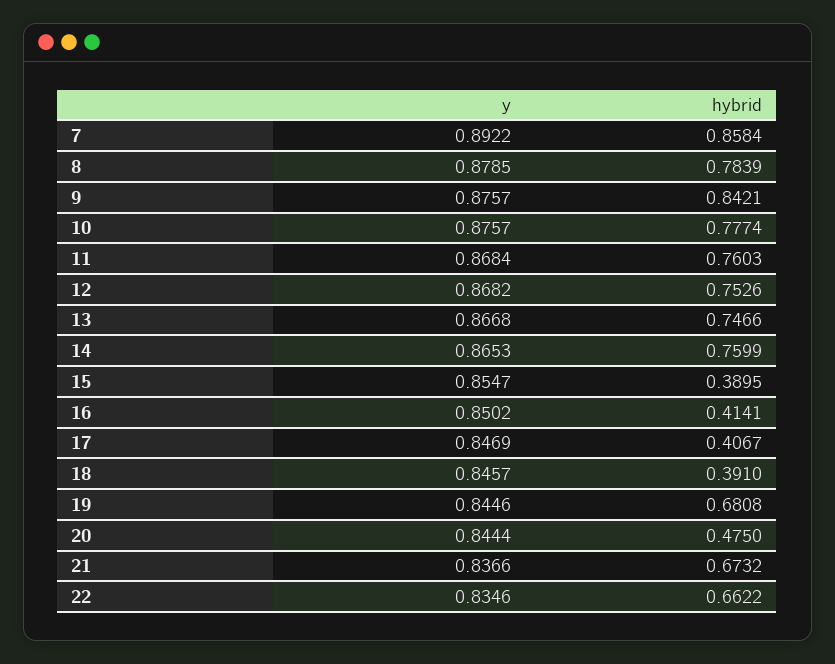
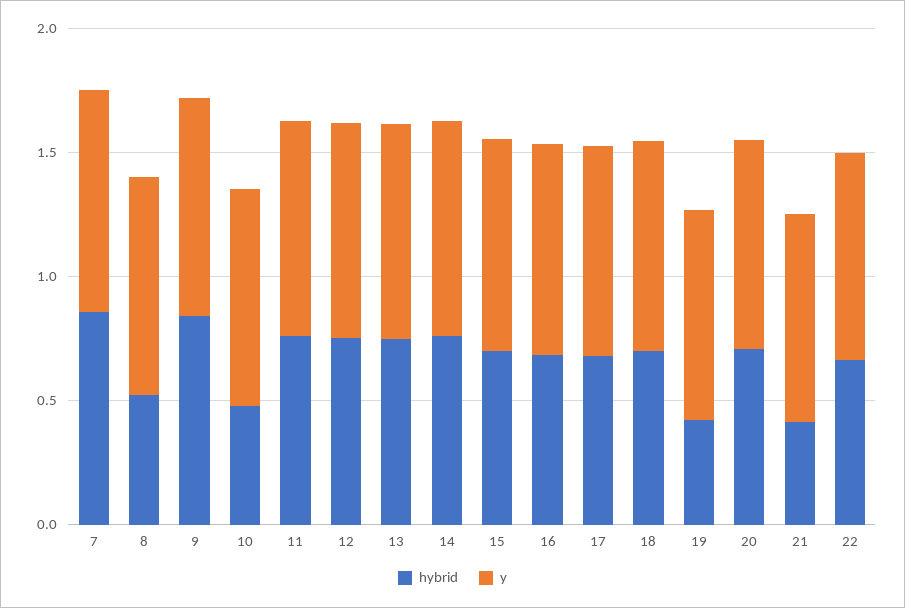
  {
    "y": {
      "7": 0.8922,
      "8": 0.8785,
      "9": 0.8757,
      "10": 0.8757,
      "11": 0.8684,
      "12": 0.8682,
      "13": 0.8668,
      "14": 0.8653,
      "15": 0.8547,
      "16": 0.8502,
      "17": 0.8469,
      "18": 0.8457,
      "19": 0.8446,
      "20": 0.8444,
      "21": 0.8366,
      "22": 0.8346
    },
    "hybrid": {
      "7": 0.8584,
-     "8": 0.7839,
+     "8": 0.5,
      "9": 0.8421,
-     "10": 0.7774,
+     "10": 0.5,
      "11": 0.7603,
      "12": 0.7526,
      "13": 0.7466,
      "14": 0.7599,
-     "15": 0.3895,
+     "15": 0.7,
-     "16": 0.4141,
+     "16": 0.7,
-     "17": 0.4067,
+     "17": 0.7,
-     "18": 0.391,
+     "18": 0.7,
-     "19": 0.6808,
+     "19": 0.4,
-     "20": 0.475,
+     "20": 0.7,
-     "21": 0.6732,
+     "21": 0.4,
      "22": 0.6622
    }
  }

